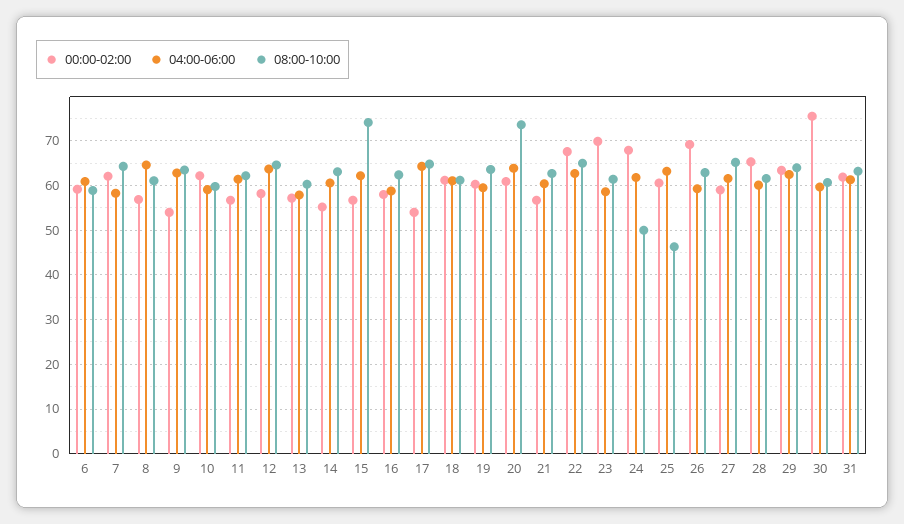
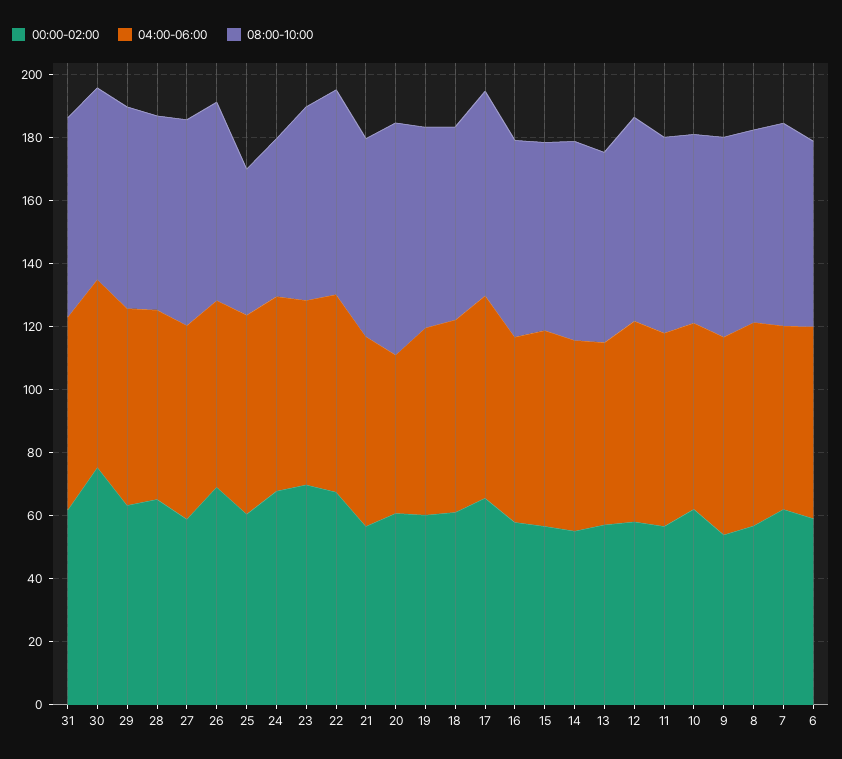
  {
    "00:00-02:00": {
      "6": 60,
      "7": 62,
      "8": 56,
      "9": 54,
      "10": 62,
      "11": 56,
      "12": 58,
      "13": 58,
      "14": 56,
      "15": 56,
      "16": 58,
-     "17": 54,
+     "17": 65,
      "18": 62,
      "19": 60,
      "20": 60,
      "21": 56,
      "22": 68,
      "23": 70,
      "24": 68,
      "25": 60,
      "26": 70,
      "27": 60,
      "28": 66,
      "29": 64,
      "30": 76,
      "31": 62
    },
    "04:00-06:00": {
      "6": 60,
      "7": 58,
      "8": 64,
      "9": 62,
      "10": 60,
      "11": 62,
      "12": 64,
      "13": 58,
      "14": 60,
      "15": 62,
      "16": 58,
      "17": 64,
      "18": 62,
      "19": 60,
-     "20": 64,
+     "20": 50,
      "21": 60,
      "22": 62,
      "23": 58,
      "24": 62,
      "25": 64,
      "26": 60,
      "27": 62,
      "28": 60,
      "29": 62,
      "30": 60,
      "31": 62
    },
    "08:00-10:00": {
      "6": 58,
      "7": 64,
      "8": 62,
      "9": 64,
      "10": 60,
      "11": 62,
      "12": 64,
      "13": 60,
      "14": 64,
-     "15": 74,
+     "15": 60,
      "16": 62,
      "17": 64,
      "18": 62,
      "19": 64,
      "20": 74,
      "21": 62,
      "22": 66,
      "23": 62,
      "24": 50,
      "25": 46,
      "26": 62,
      "27": 66,
      "28": 62,
      "29": 64,
      "30": 60,
      "31": 64
    }
  }

